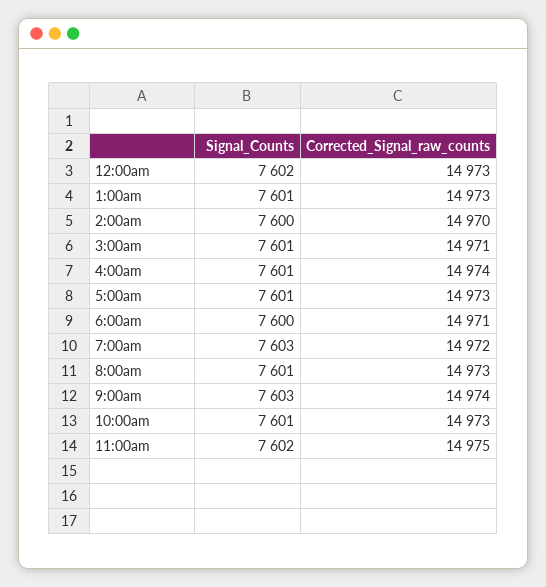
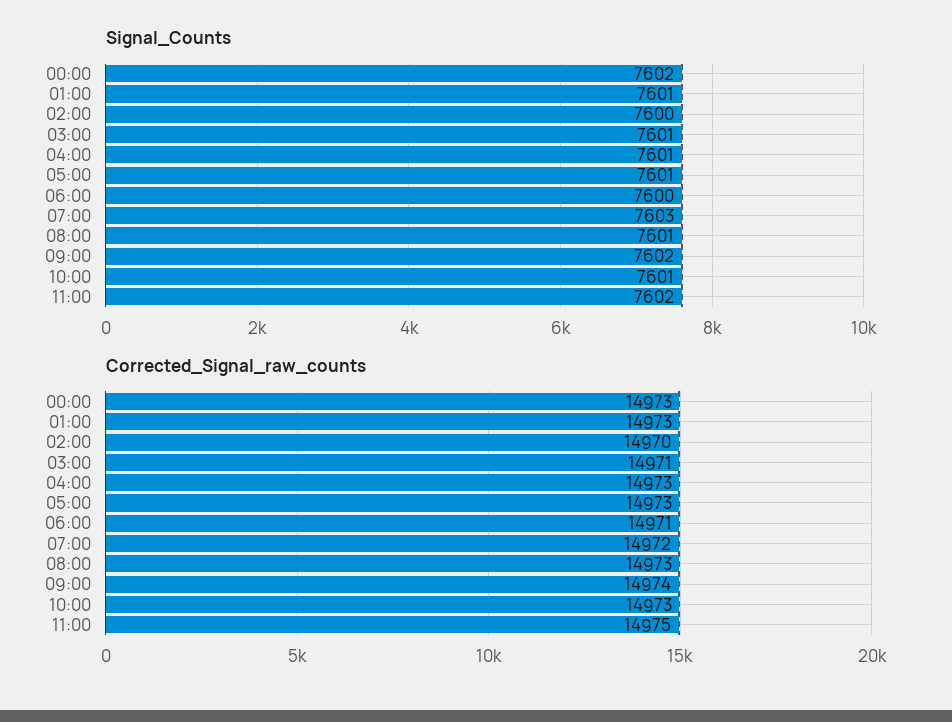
  {
    "Signal_Counts": {
      "12:00am": 7602,
      "1:00am": 7601,
      "2:00am": 7600,
      "3:00am": 7601,
      "4:00am": 7601,
      "5:00am": 7601,
      "6:00am": 7600,
      "7:00am": 7603,
      "8:00am": 7601,
-     "9:00am": 7603,
+     "9:00am": 7602,
      "10:00am": 7601,
      "11:00am": 7602
    },
    "Corrected_Signal_raw_counts": {
      "12:00am": 14973,
      "1:00am": 14973,
      "2:00am": 14970,
      "3:00am": 14971,
-     "4:00am": 14974,
+     "4:00am": 14973,
      "5:00am": 14973,
      "6:00am": 14971,
      "7:00am": 14972,
      "8:00am": 14973,
      "9:00am": 14974,
      "10:00am": 14973,
      "11:00am": 14975
    }
  }

